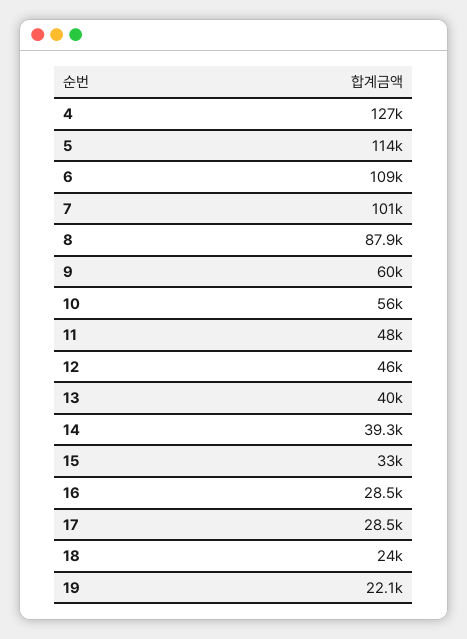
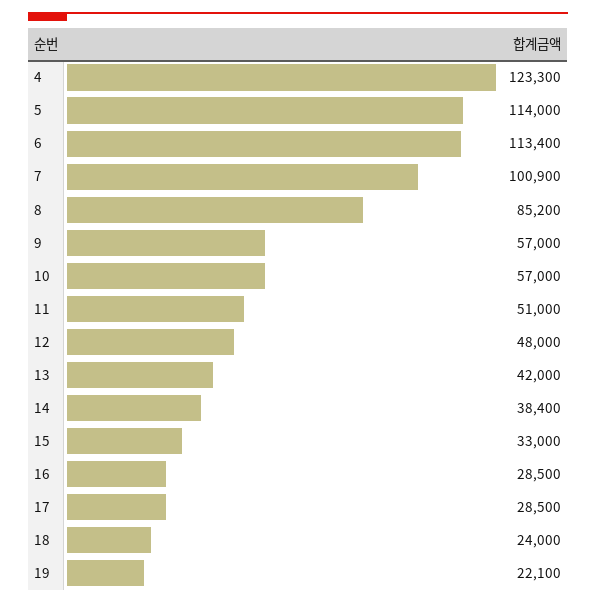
  {
-   "4": 127000,
+   "4": 123300,
    "5": 114000,
-   "6": 109000,
+   "6": 113400,
    "7": 100900,
-   "8": 87900,
+   "8": 85200,
-   "9": 60000,
+   "9": 57000,
-   "10": 56000,
+   "10": 57000,
-   "11": 48000,
+   "11": 51000,
-   "12": 46000,
+   "12": 48000,
-   "13": 40000,
+   "13": 42000,
-   "14": 39300,
+   "14": 38400,
    "15": 33000,
    "16": 28500,
    "17": 28500,
    "18": 24000,
    "19": 22100
  }

